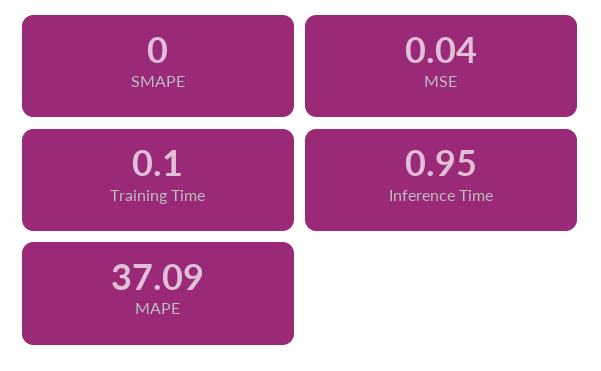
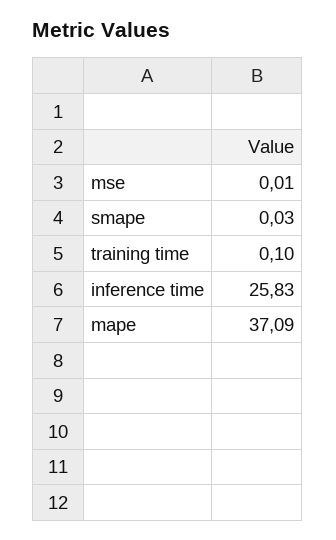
  {
-   "SMAPE": 0,
+   "SMAPE": 0.03,
-   "MSE": 0.04,
+   "MSE": 0.01,
    "Training Time": 0.1,
-   "Inference Time": 0.95,
+   "Inference Time": 25.83,
    "MAPE": 37.09
  }

